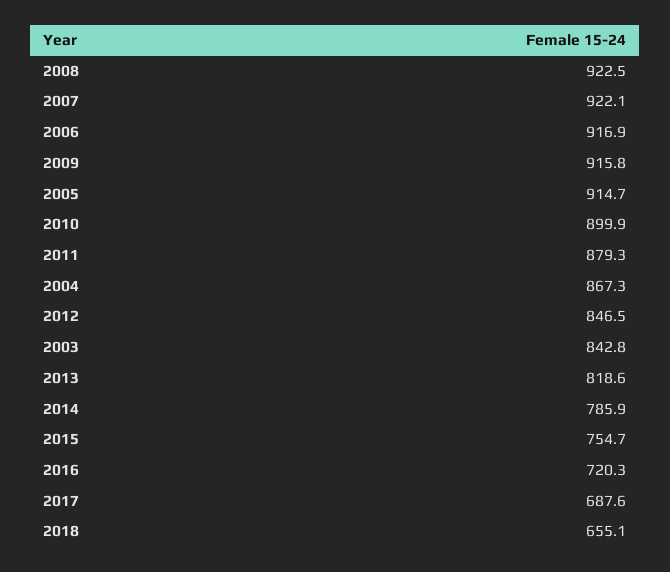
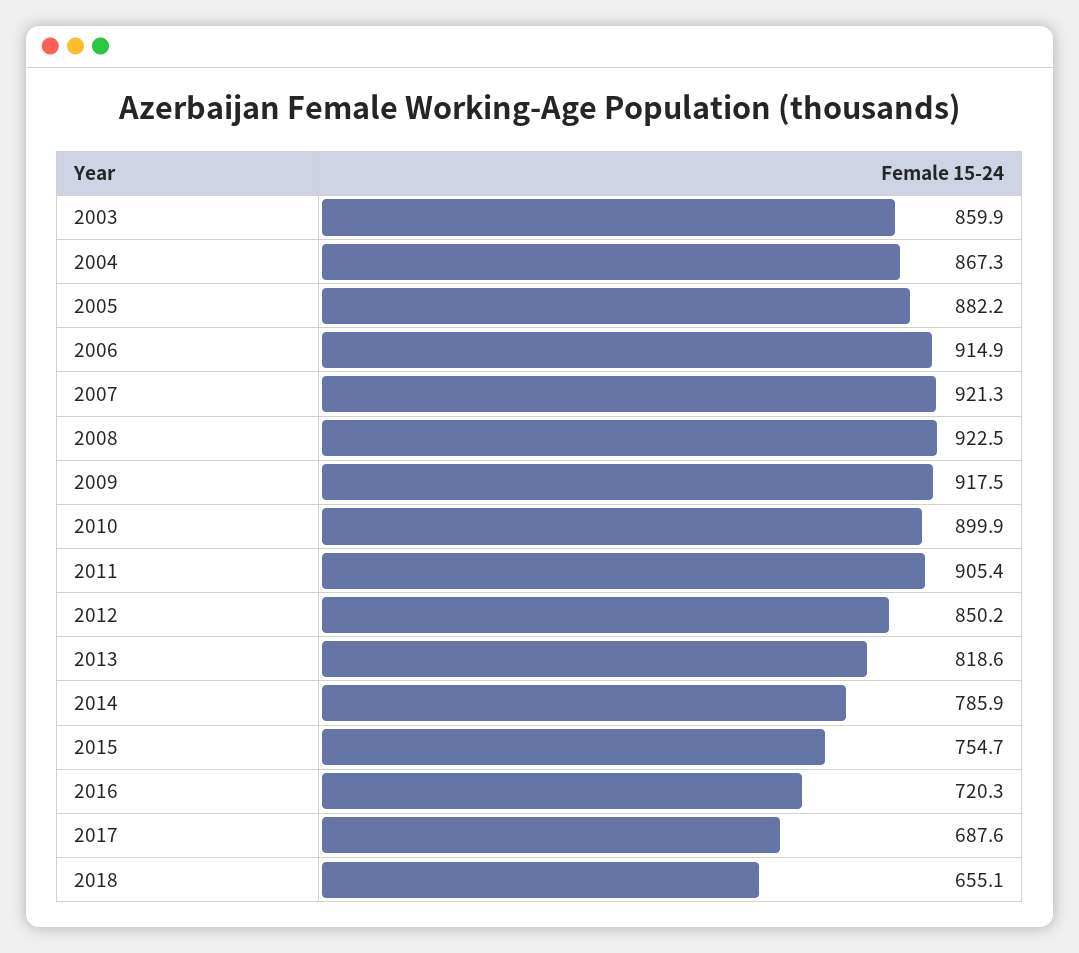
  {
    "2008": 922.5,
-   "2007": 922.1,
+   "2007": 921.3,
-   "2006": 916.9,
+   "2006": 914.9,
-   "2009": 915.8,
+   "2009": 917.5,
-   "2005": 914.7,
+   "2005": 882.2,
    "2010": 899.9,
-   "2011": 879.3,
+   "2011": 905.4,
    "2004": 867.3,
-   "2012": 846.5,
+   "2012": 850.2,
-   "2003": 842.8,
+   "2003": 859.9,
    "2013": 818.6,
    "2014": 785.9,
    "2015": 754.7,
    "2016": 720.3,
    "2017": 687.6,
    "2018": 655.1
  }

